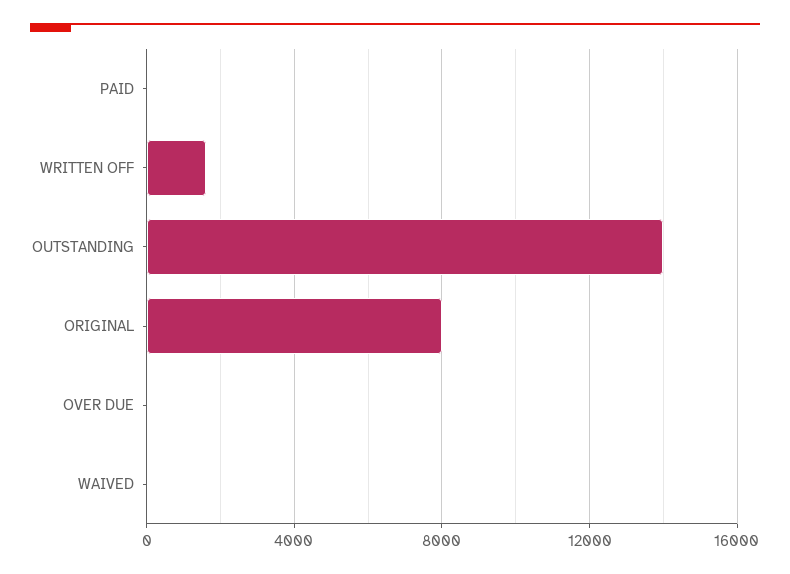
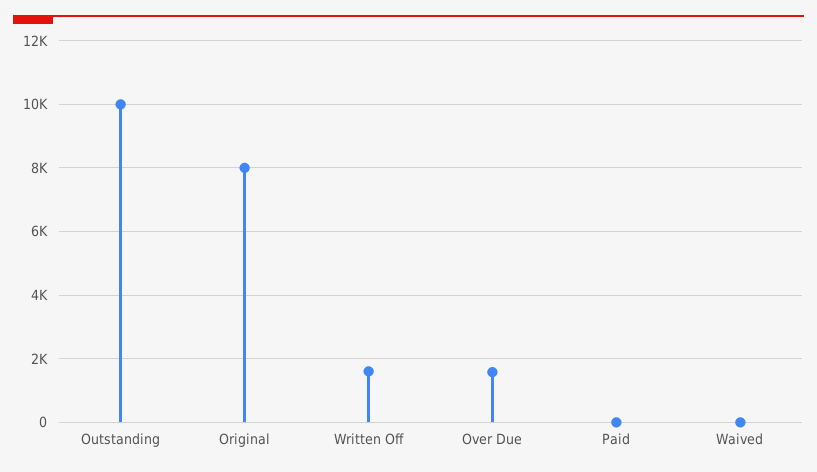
  {
    "PAID": 0,
    "WRITTEN OFF": 1600,
-   "OUTSTANDING": 14000,
+   "OUTSTANDING": 10000,
    "ORIGINAL": 8000,
-   "OVER DUE": 0,
+   "OVER DUE": 1600,
    "WAIVED": 0
  }

